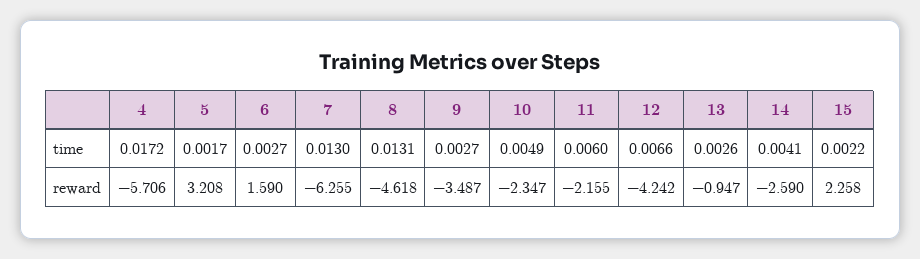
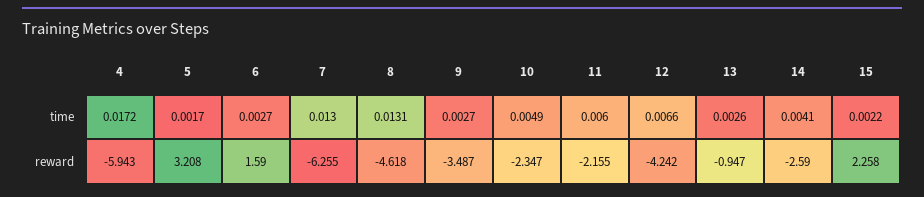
  {
    "4": {
      "time": 0.0172,
-     "reward": -5.706
+     "reward": -5.943
    },
    "5": {
      "time": 0.0017,
      "reward": 3.208
    },
    "6": {
      "time": 0.0027,
      "reward": 1.59
    },
    "7": {
      "time": 0.013,
      "reward": -6.255
    },
    "8": {
      "time": 0.0131,
      "reward": -4.618
    },
    "9": {
      "time": 0.0027,
      "reward": -3.487
    },
    "10": {
      "time": 0.0049,
      "reward": -2.347
    },
    "11": {
      "time": 0.006,
      "reward": -2.155
    },
    "12": {
      "time": 0.0066,
      "reward": -4.242
    },
    "13": {
      "time": 0.0026,
      "reward": -0.947
    },
    "14": {
      "time": 0.0041,
      "reward": -2.59
    },
    "15": {
      "time": 0.0022,
      "reward": 2.258
    }
  }

